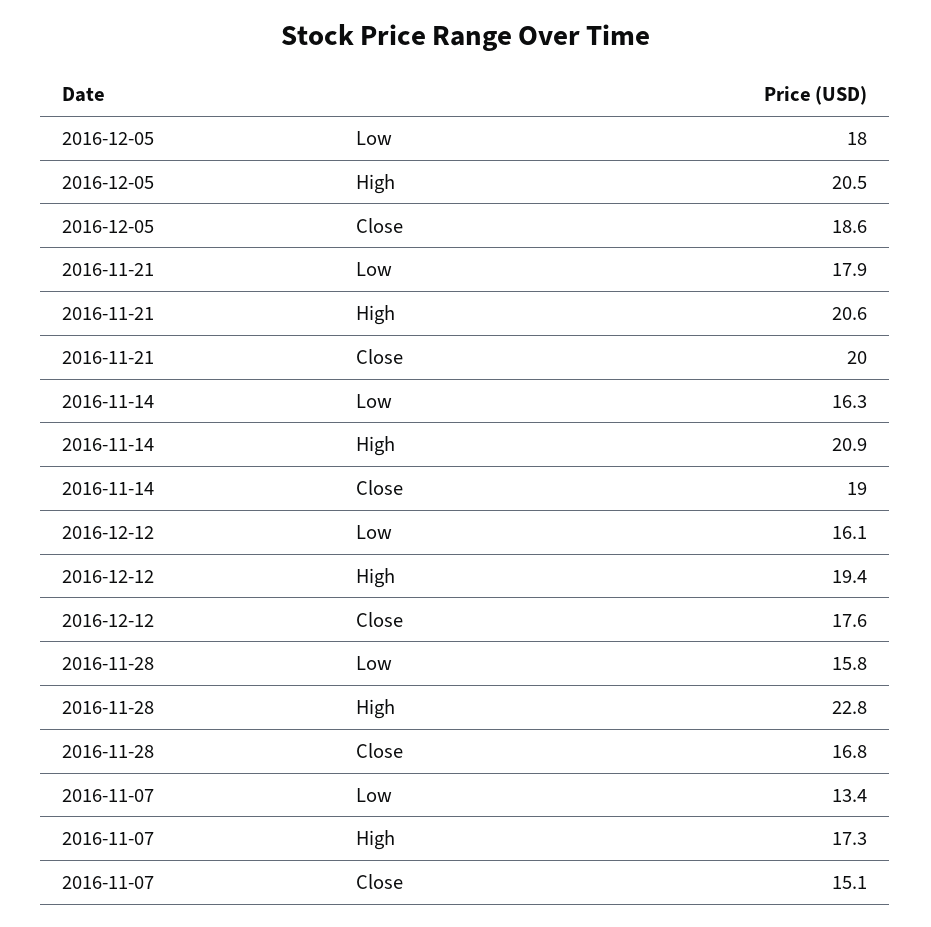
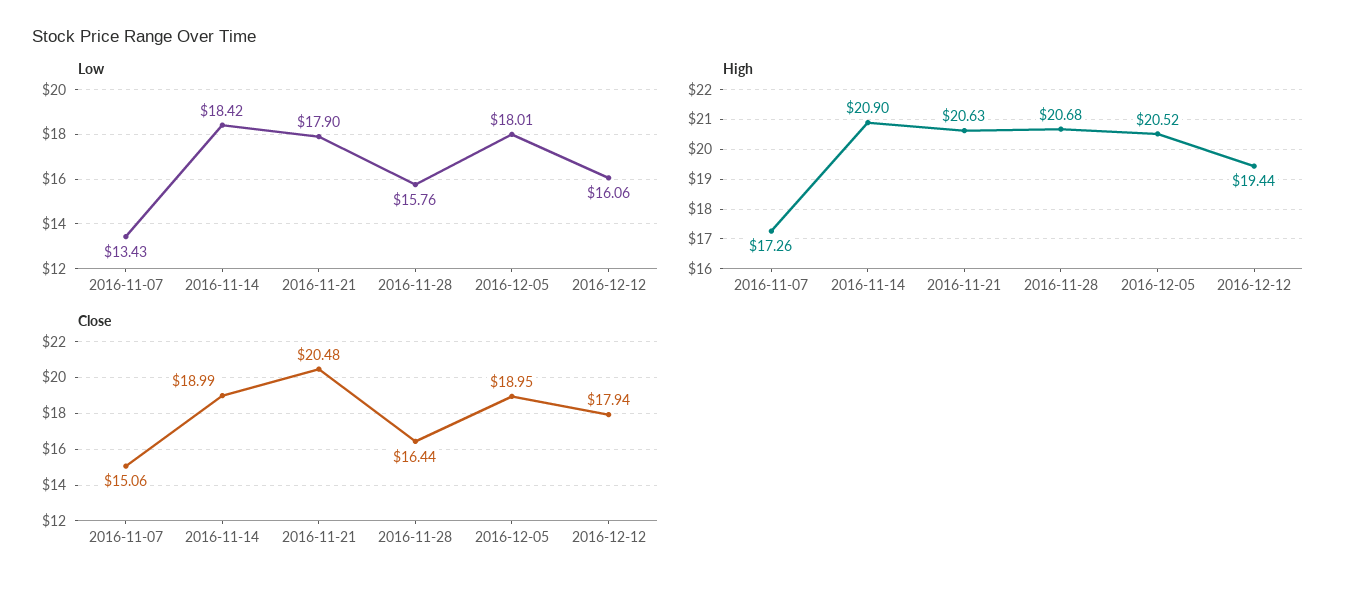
  {
    "Low": {
      "2016-12-05": 18.01,
      "2016-11-21": 17.9,
-     "2016-11-14": 16.3,
+     "2016-11-14": 18.42,
      "2016-12-12": 16.06,
      "2016-11-28": 15.76,
      "2016-11-07": 13.43
    },
    "High": {
      "2016-12-05": 20.52,
      "2016-11-21": 20.63,
      "2016-11-14": 20.9,
      "2016-12-12": 19.44,
-     "2016-11-28": 22.8,
+     "2016-11-28": 20.68,
      "2016-11-07": 17.26
    },
    "Close": {
-     "2016-12-05": 18.6,
+     "2016-12-05": 18.95,
-     "2016-11-21": 20,
+     "2016-11-21": 20.48,
      "2016-11-14": 18.99,
-     "2016-12-12": 17.6,
+     "2016-12-12": 17.94,
-     "2016-11-28": 16.8,
+     "2016-11-28": 16.44,
      "2016-11-07": 15.06
    }
  }

